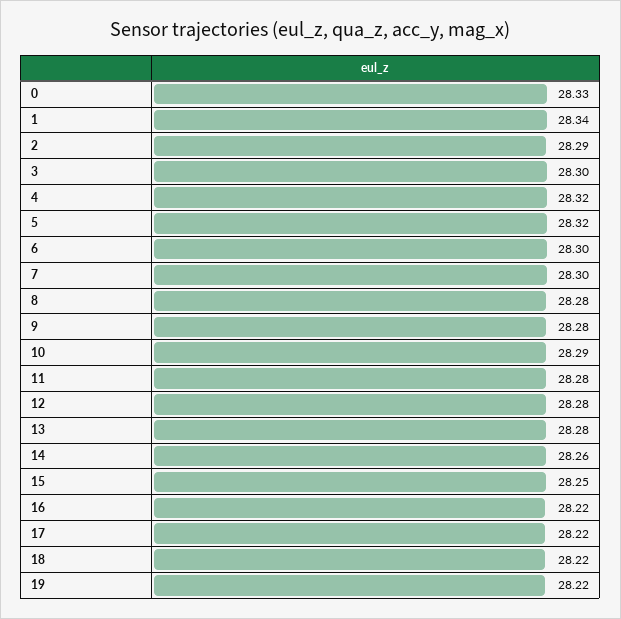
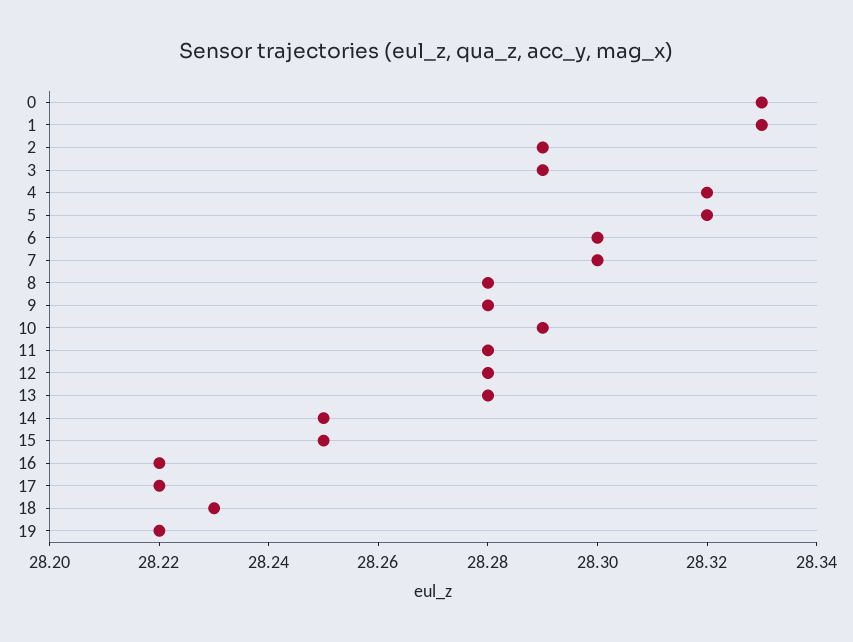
  {
    "0": 28.33,
-   "1": 28.34,
+   "1": 28.33,
    "2": 28.29,
-   "3": 28.3,
+   "3": 28.29,
    "4": 28.32,
    "5": 28.32,
    "6": 28.3,
    "7": 28.3,
    "8": 28.28,
    "9": 28.28,
    "10": 28.29,
    "11": 28.28,
    "12": 28.28,
    "13": 28.28,
-   "14": 28.26,
+   "14": 28.25,
    "15": 28.25,
    "16": 28.22,
    "17": 28.22,
-   "18": 28.22,
+   "18": 28.23,
    "19": 28.22
  }

